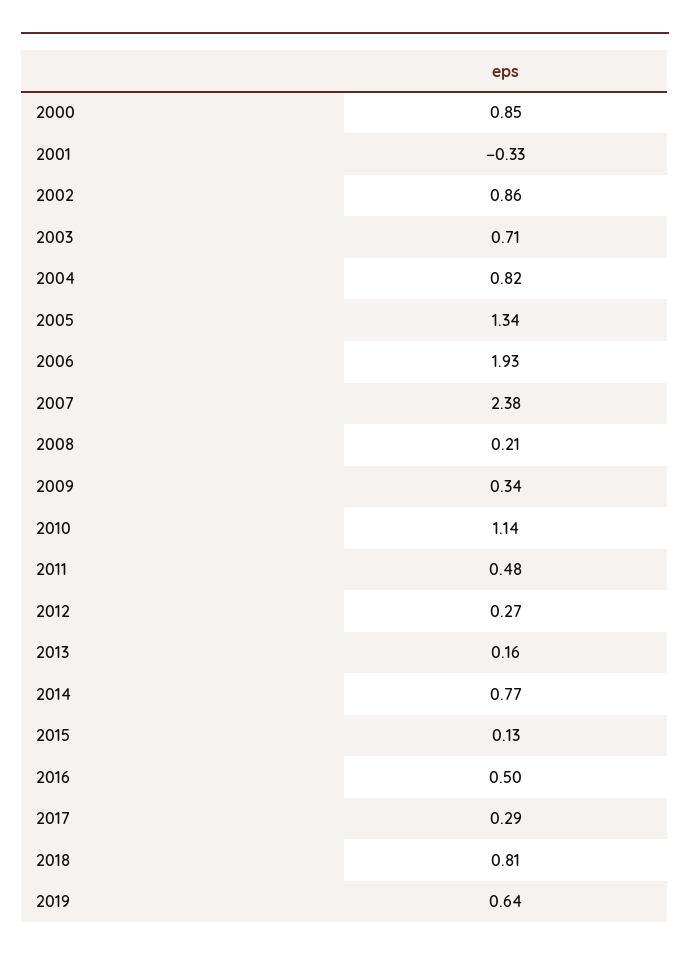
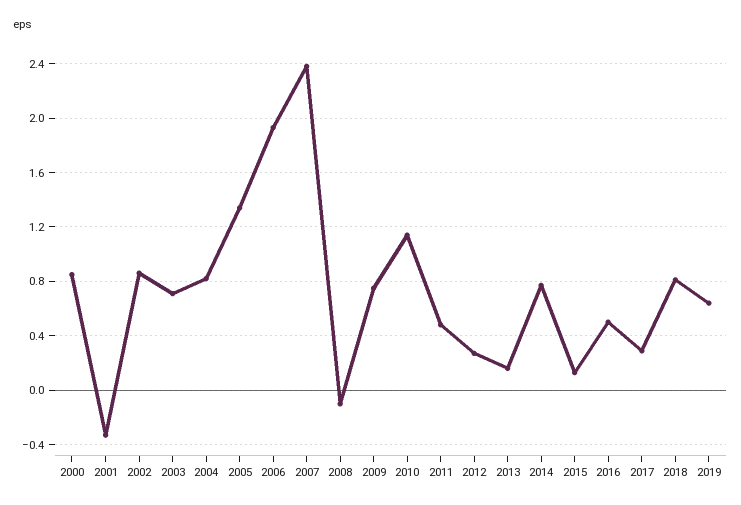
  {
    "2000": 0.85,
    "2001": -0.33,
    "2002": 0.86,
    "2003": 0.71,
    "2004": 0.82,
    "2005": 1.34,
    "2006": 1.93,
    "2007": 2.38,
-   "2008": 0.21,
+   "2008": -0.1,
-   "2009": 0.34,
+   "2009": 0.75,
    "2010": 1.14,
    "2011": 0.48,
    "2012": 0.27,
    "2013": 0.16,
    "2014": 0.77,
    "2015": 0.13,
    "2016": 0.5,
    "2017": 0.29,
    "2018": 0.81,
    "2019": 0.64
  }

